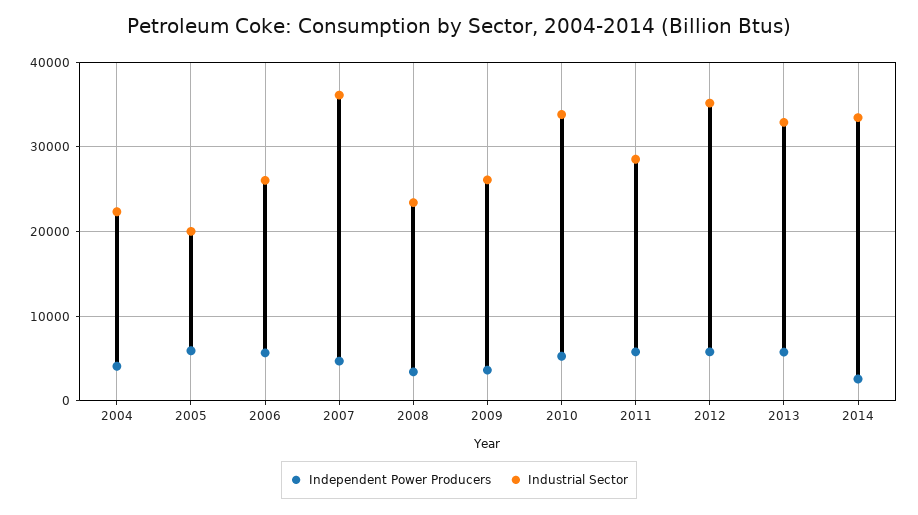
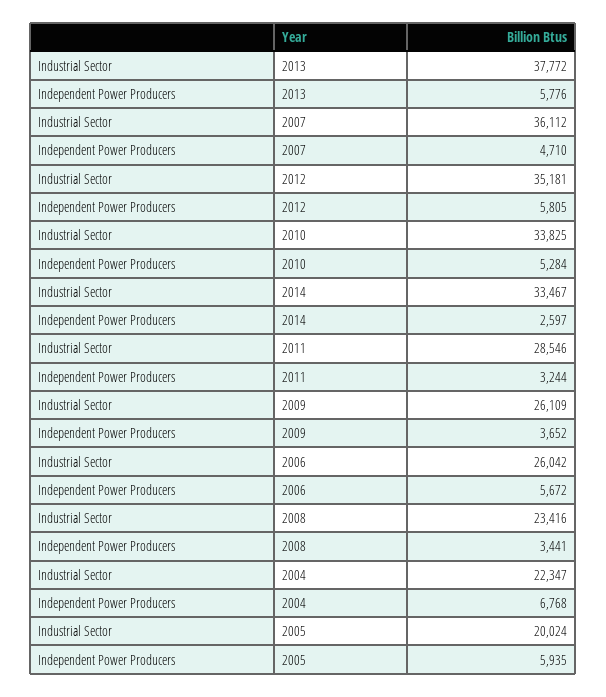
  {
    "Independent Power Producers": {
-     "2004": 4000,
+     "2004": 6768,
      "2005": 5935,
      "2006": 5672,
      "2007": 4710,
      "2008": 3441,
      "2009": 3652,
      "2010": 5284,
-     "2011": 6000,
+     "2011": 3244,
      "2012": 5805,
      "2013": 5776,
      "2014": 2597
    },
    "Industrial Sector": {
      "2004": 22347,
      "2005": 20024,
      "2006": 26042,
      "2007": 36112,
      "2008": 23416,
      "2009": 26109,
      "2010": 33825,
      "2011": 28546,
      "2012": 35181,
-     "2013": 33000,
+     "2013": 37772,
      "2014": 33467
    }
  }

